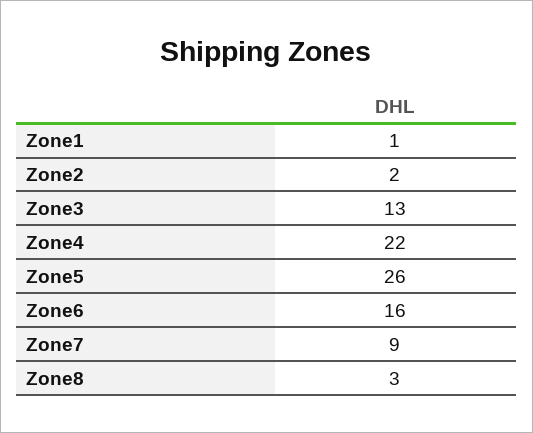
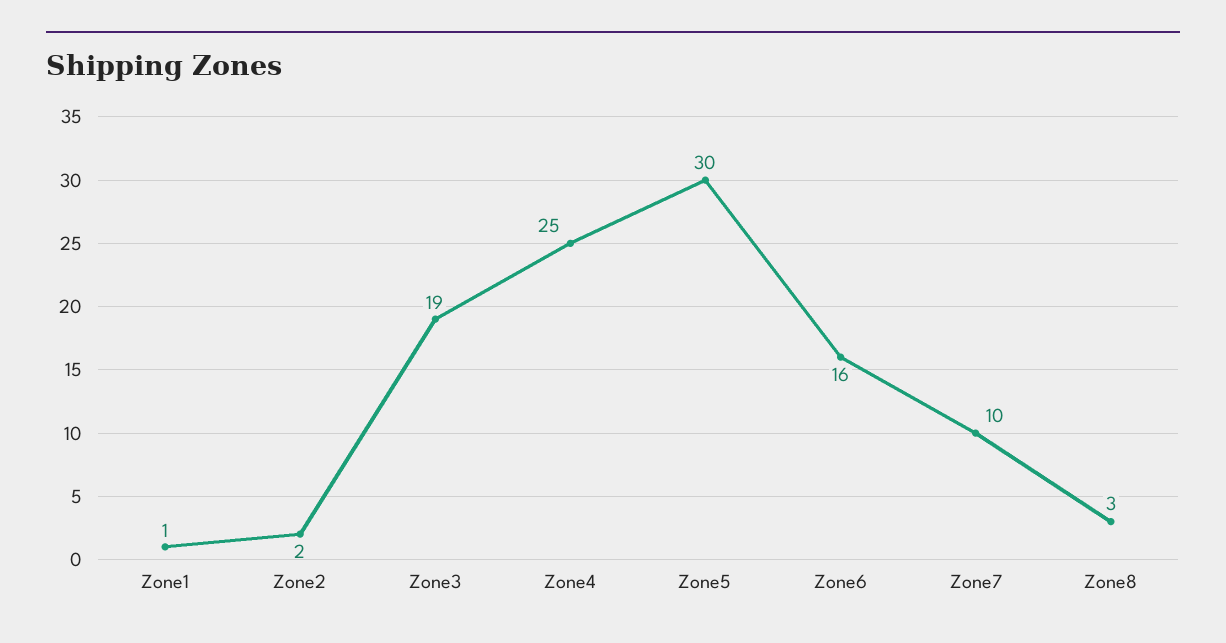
  {
    "Zone1": 1,
    "Zone2": 2,
-   "Zone3": 13,
+   "Zone3": 19,
-   "Zone4": 22,
+   "Zone4": 25,
-   "Zone5": 26,
+   "Zone5": 30,
    "Zone6": 16,
-   "Zone7": 9,
+   "Zone7": 10,
    "Zone8": 3
  }

